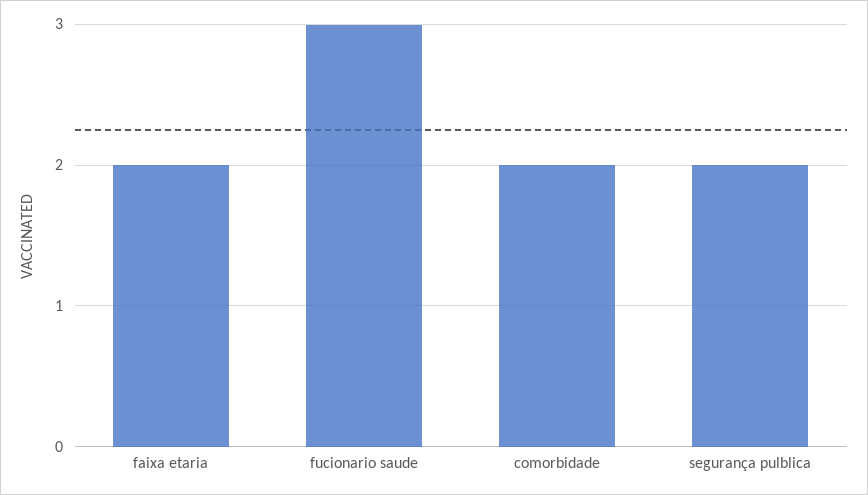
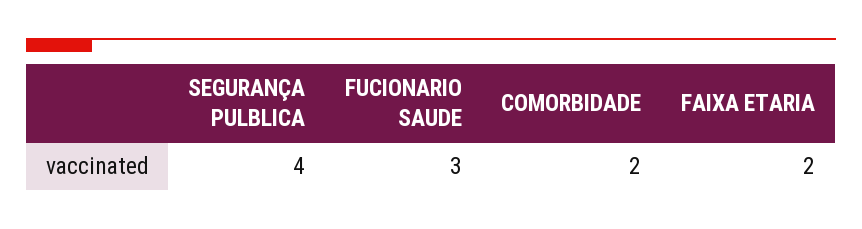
  {
    "faixa etaria": 2,
    "fucionario saude": 3,
    "comorbidade": 2,
-   "segurança pulblica": 2
+   "segurança pulblica": 4
  }

